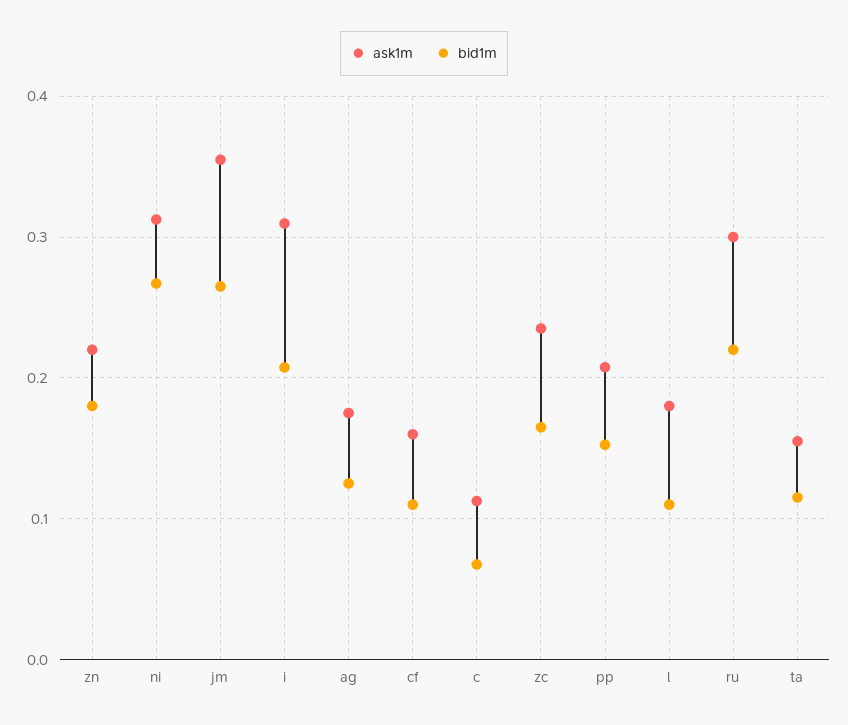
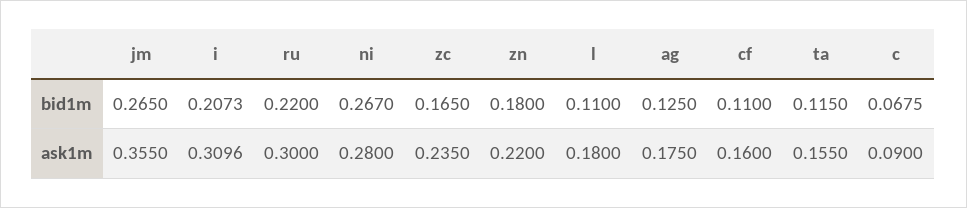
  {
    "ask1m": {
      "zn": 0.22,
-     "ni": 0.31,
+     "ni": 0.28,
      "jm": 0.355,
      "i": 0.3096,
      "ag": 0.175,
      "cf": 0.16,
-     "c": 0.11,
+     "c": 0.09,
      "zc": 0.235,
-     "pp": 0.21,
      "l": 0.18,
      "ru": 0.3,
      "ta": 0.155
    },
    "bid1m": {
      "zn": 0.18,
      "ni": 0.267,
      "jm": 0.265,
      "i": 0.2073,
      "ag": 0.125,
      "cf": 0.11,
      "c": 0.0675,
      "zc": 0.165,
-     "pp": 0.15,
      "l": 0.11,
      "ru": 0.22,
      "ta": 0.115
    }
  }

